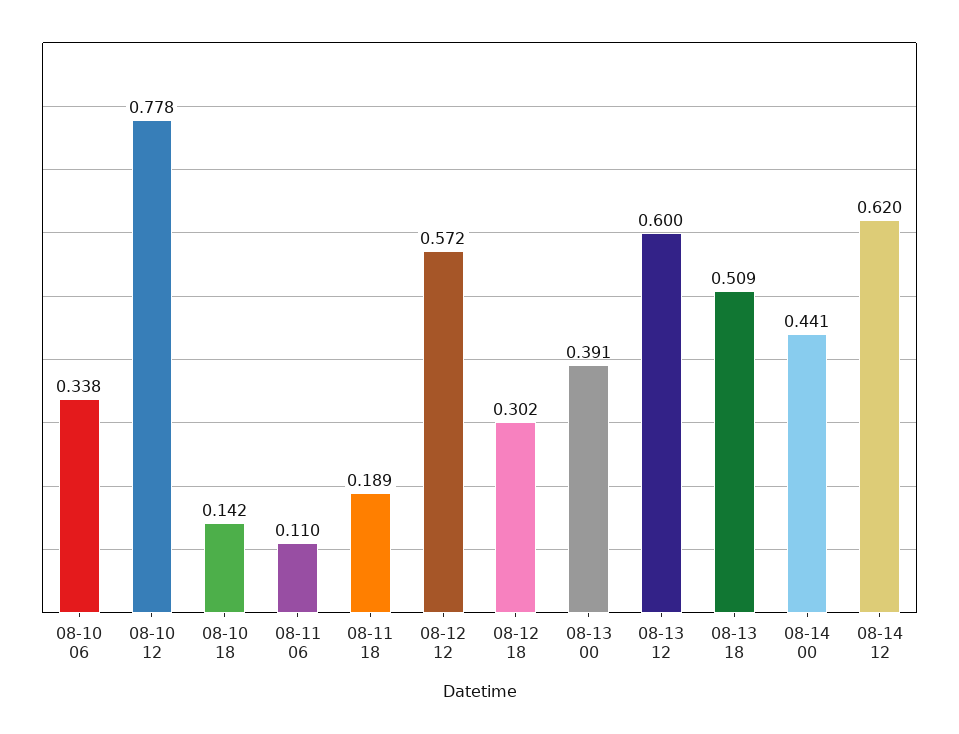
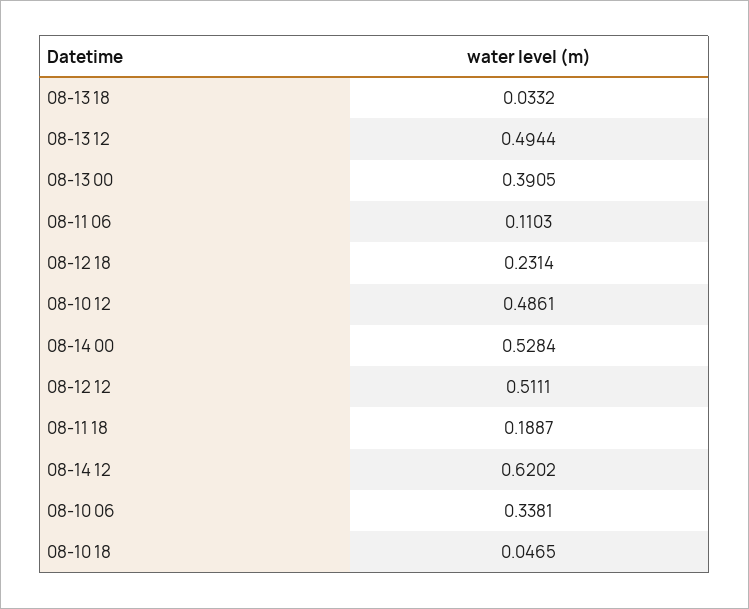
  {
    "08-10 06": 0.3381,
-   "08-10 12": 0.778,
+   "08-10 12": 0.4861,
-   "08-10 18": 0.142,
+   "08-10 18": 0.0465,
    "08-11 06": 0.1103,
    "08-11 18": 0.1887,
-   "08-12 12": 0.572,
+   "08-12 12": 0.5111,
-   "08-12 18": 0.302,
+   "08-12 18": 0.2314,
    "08-13 00": 0.3905,
-   "08-13 12": 0.6,
+   "08-13 12": 0.4944,
-   "08-13 18": 0.509,
+   "08-13 18": 0.0332,
-   "08-14 00": 0.441,
+   "08-14 00": 0.5284,
    "08-14 12": 0.6202
  }

